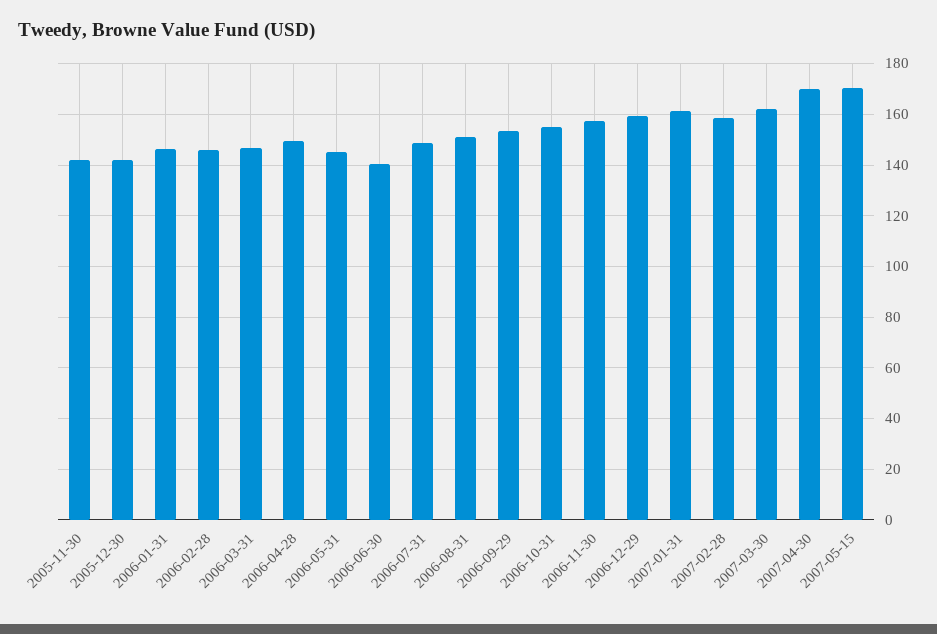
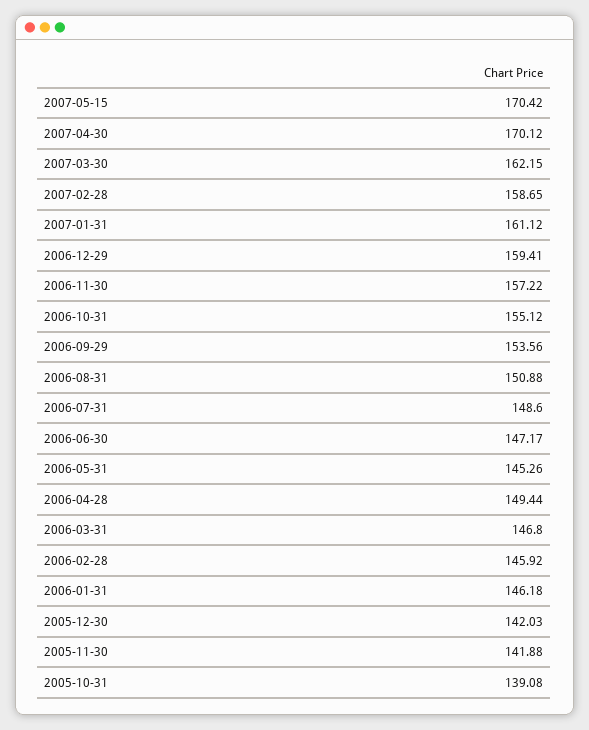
  {
    "2005-11-30": 141.88,
    "2005-12-30": 142.03,
    "2006-01-31": 146.18,
    "2006-02-28": 145.92,
    "2006-03-31": 146.8,
    "2006-04-28": 149.44,
    "2006-05-31": 145.26,
-   "2006-06-30": 140,
+   "2006-06-30": 147.17,
    "2006-07-31": 148.6,
    "2006-08-31": 150.88,
    "2006-09-29": 153.56,
    "2006-10-31": 155.12,
    "2006-11-30": 157.22,
    "2006-12-29": 159.41,
    "2007-01-31": 161.12,
    "2007-02-28": 158.65,
    "2007-03-30": 162.15,
    "2007-04-30": 170.12,
-   "2007-05-15": 170.42
+   "2007-05-15": 170.42,
+   "2005-10-31": 139.08
  }

